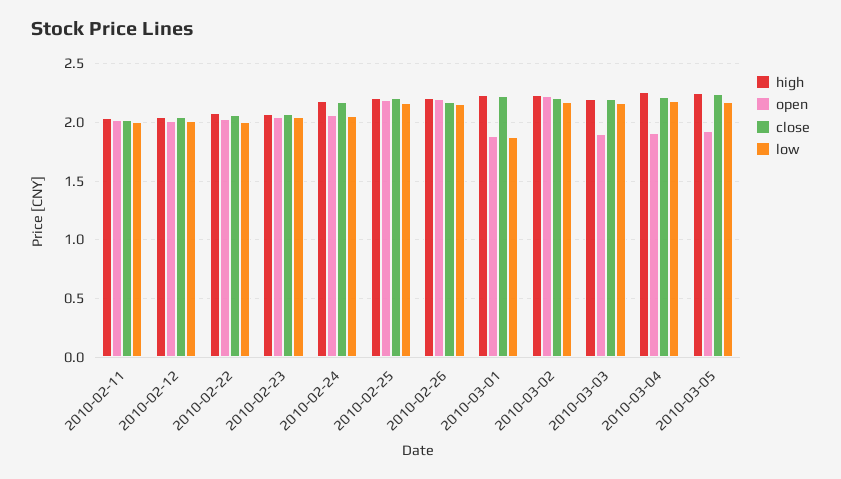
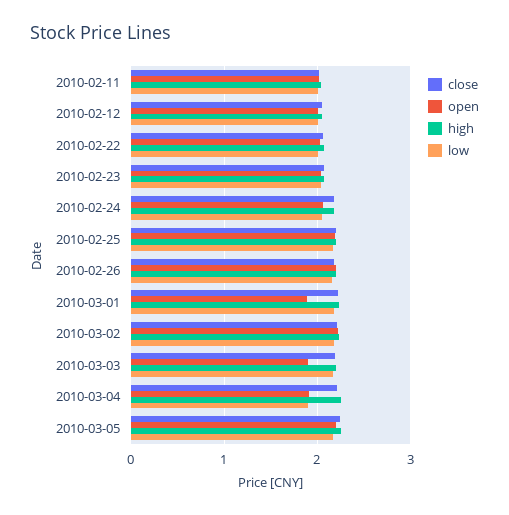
  {
    "high": {
      "2010-02-11": 2,
      "2010-02-12": 2,
      "2010-02-22": 2.1,
      "2010-02-23": 2.1,
      "2010-02-24": 2.2,
      "2010-02-25": 2.2,
      "2010-02-26": 2.2,
      "2010-03-01": 2.2,
      "2010-03-02": 2.2,
      "2010-03-03": 2.2,
      "2010-03-04": 2.3,
      "2010-03-05": 2.2
    },
    "open": {
      "2010-02-11": 2,
      "2010-02-12": 2,
      "2010-02-22": 2,
      "2010-02-23": 2,
      "2010-02-24": 2.1,
      "2010-02-25": 2.2,
      "2010-02-26": 2.2,
      "2010-03-01": 1.9,
      "2010-03-02": 2.2,
      "2010-03-03": 1.9,
      "2010-03-04": 1.9,
-     "2010-03-05": 1.9
+     "2010-03-05": 2.2
    },
    "close": {
      "2010-02-11": 2,
      "2010-02-12": 2,
      "2010-02-22": 2.1,
      "2010-02-23": 2.1,
      "2010-02-24": 2.2,
      "2010-02-25": 2.2,
      "2010-02-26": 2.2,
      "2010-03-01": 2.2,
      "2010-03-02": 2.2,
      "2010-03-03": 2.2,
      "2010-03-04": 2.2,
      "2010-03-05": 2.2
    },
    "low": {
      "2010-02-11": 2,
      "2010-02-12": 2,
      "2010-02-22": 2,
      "2010-02-23": 2,
      "2010-02-24": 2.1,
      "2010-02-25": 2.2,
      "2010-02-26": 2.2,
-     "2010-03-01": 1.9,
+     "2010-03-01": 2.2,
      "2010-03-02": 2.2,
      "2010-03-03": 2.2,
-     "2010-03-04": 2.2,
+     "2010-03-04": 1.9,
      "2010-03-05": 2.2
    }
  }

